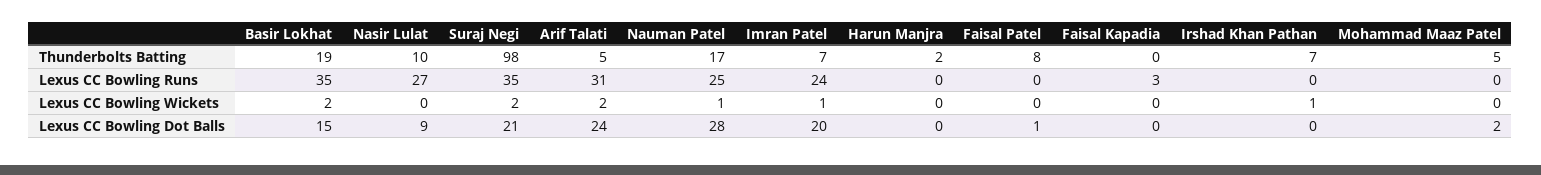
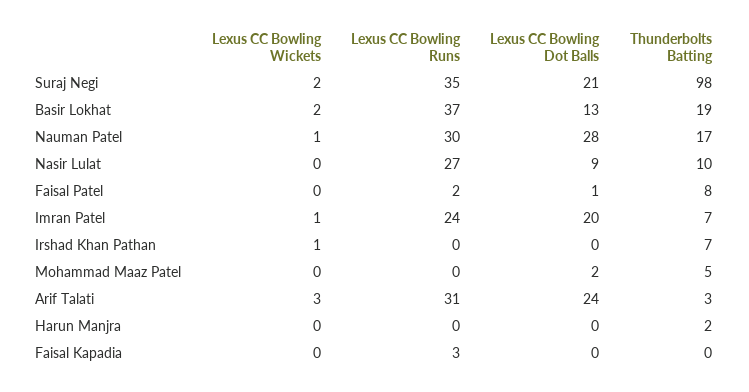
  {
    "Basir Lokhat": {
      "Thunderbolts Batting": 19,
-     "Lexus CC Bowling Runs": 35,
+     "Lexus CC Bowling Runs": 37,
      "Lexus CC Bowling Wickets": 2,
-     "Lexus CC Bowling Dot Balls": 15
+     "Lexus CC Bowling Dot Balls": 13
    },
    "Nasir Lulat": {
      "Thunderbolts Batting": 10,
      "Lexus CC Bowling Runs": 27,
      "Lexus CC Bowling Wickets": 0,
      "Lexus CC Bowling Dot Balls": 9
    },
    "Suraj Negi": {
      "Thunderbolts Batting": 98,
      "Lexus CC Bowling Runs": 35,
      "Lexus CC Bowling Wickets": 2,
      "Lexus CC Bowling Dot Balls": 21
    },
    "Arif Talati": {
-     "Thunderbolts Batting": 5,
+     "Thunderbolts Batting": 3,
      "Lexus CC Bowling Runs": 31,
-     "Lexus CC Bowling Wickets": 2,
+     "Lexus CC Bowling Wickets": 3,
      "Lexus CC Bowling Dot Balls": 24
    },
    "Nauman Patel": {
      "Thunderbolts Batting": 17,
-     "Lexus CC Bowling Runs": 25,
+     "Lexus CC Bowling Runs": 30,
      "Lexus CC Bowling Wickets": 1,
      "Lexus CC Bowling Dot Balls": 28
    },
    "Imran Patel": {
      "Thunderbolts Batting": 7,
      "Lexus CC Bowling Runs": 24,
      "Lexus CC Bowling Wickets": 1,
      "Lexus CC Bowling Dot Balls": 20
    },
    "Harun Manjra": {
      "Thunderbolts Batting": 2,
      "Lexus CC Bowling Runs": 0,
      "Lexus CC Bowling Wickets": 0,
      "Lexus CC Bowling Dot Balls": 0
    },
    "Faisal Patel": {
      "Thunderbolts Batting": 8,
-     "Lexus CC Bowling Runs": 0,
+     "Lexus CC Bowling Runs": 2,
      "Lexus CC Bowling Wickets": 0,
      "Lexus CC Bowling Dot Balls": 1
    },
    "Faisal Kapadia": {
      "Thunderbolts Batting": 0,
      "Lexus CC Bowling Runs": 3,
      "Lexus CC Bowling Wickets": 0,
      "Lexus CC Bowling Dot Balls": 0
    },
    "Irshad Khan Pathan": {
      "Thunderbolts Batting": 7,
      "Lexus CC Bowling Runs": 0,
      "Lexus CC Bowling Wickets": 1,
      "Lexus CC Bowling Dot Balls": 0
    },
    "Mohammad Maaz Patel": {
      "Thunderbolts Batting": 5,
      "Lexus CC Bowling Runs": 0,
      "Lexus CC Bowling Wickets": 0,
      "Lexus CC Bowling Dot Balls": 2
    }
  }

